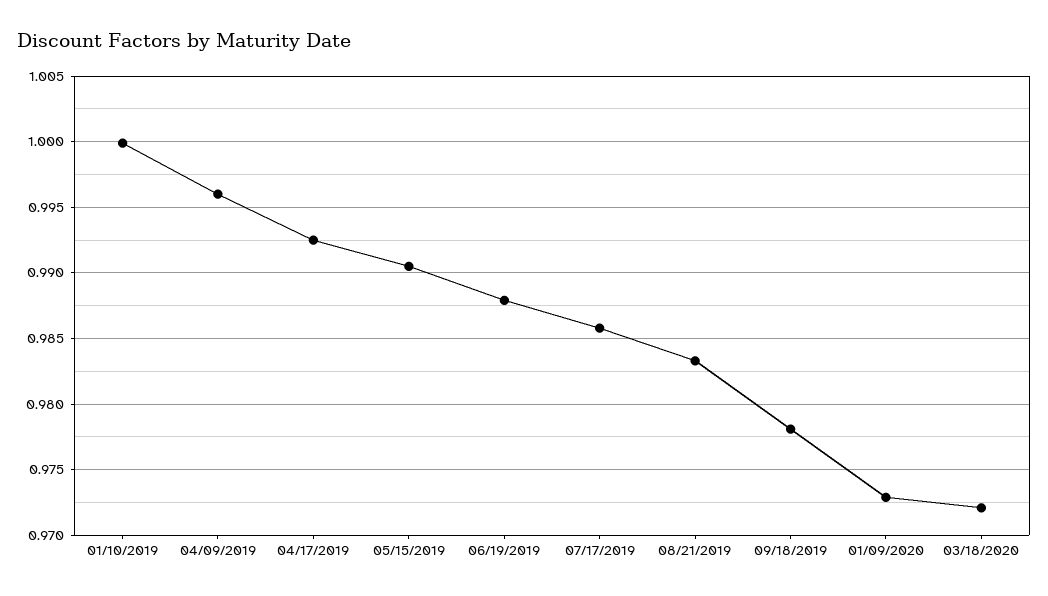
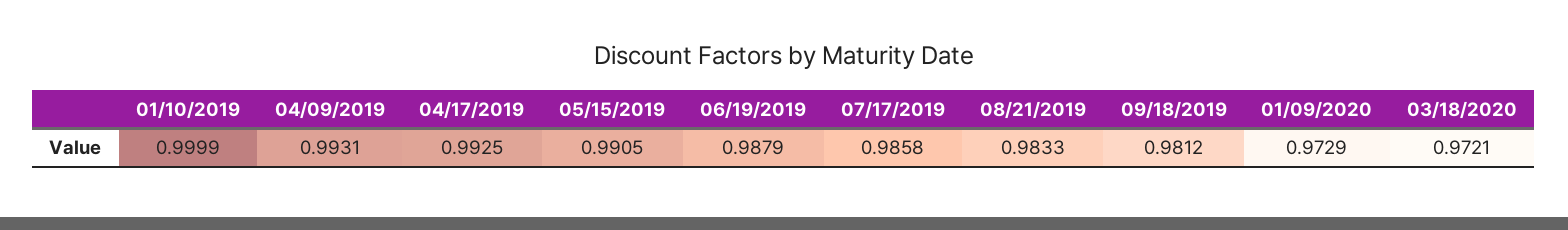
  {
    "01/10/2019": 0.9999,
-   "04/09/2019": 0.996,
+   "04/09/2019": 0.9931,
    "04/17/2019": 0.9925,
    "05/15/2019": 0.9905,
    "06/19/2019": 0.9879,
    "07/17/2019": 0.9858,
    "08/21/2019": 0.9833,
-   "09/18/2019": 0.978,
+   "09/18/2019": 0.9812,
    "01/09/2020": 0.9729,
    "03/18/2020": 0.9721
  }

